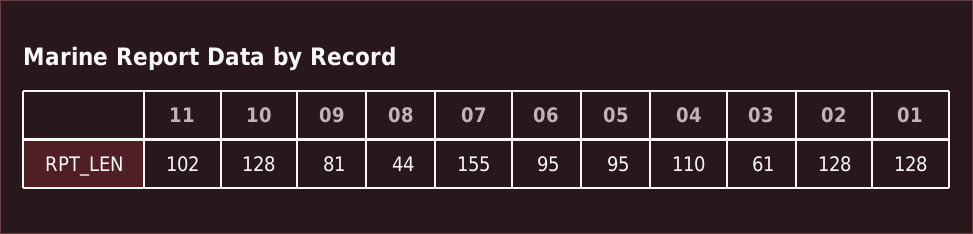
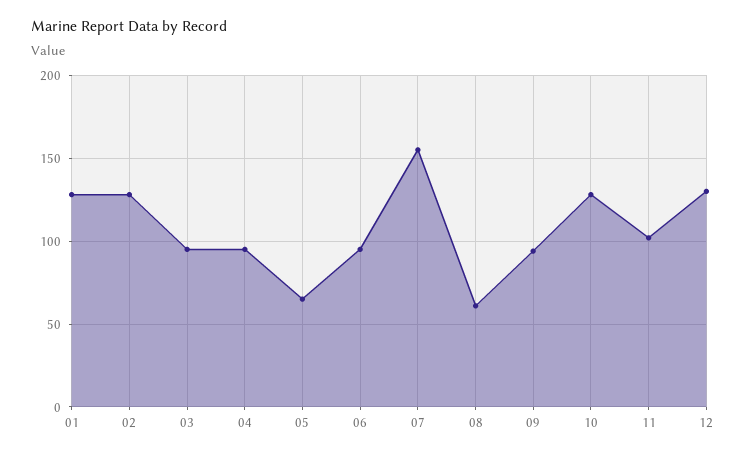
  {
    "11": 102,
    "10": 128,
-   "09": 81,
+   "09": 95,
-   "08": 44,
+   "08": 60,
    "07": 155,
    "06": 95,
-   "05": 95,
+   "05": 65,
-   "04": 110,
+   "04": 95,
-   "03": 61,
+   "03": 95,
    "02": 128,
-   "01": 128
+   "01": 128,
+   "12": 130
  }

